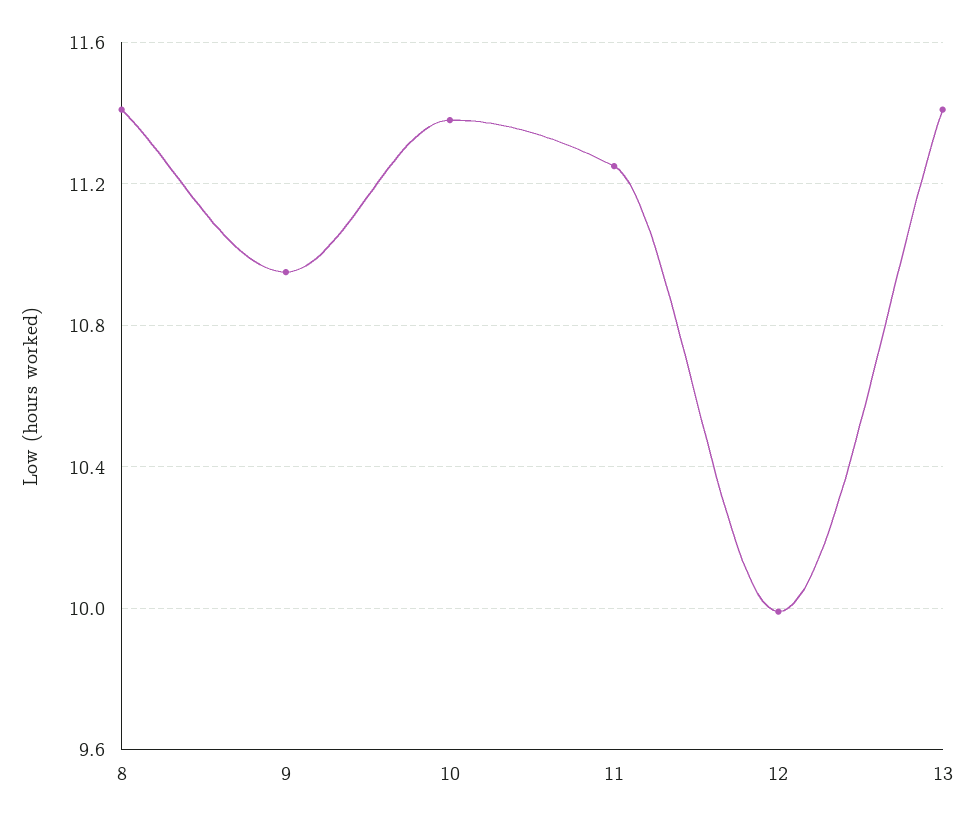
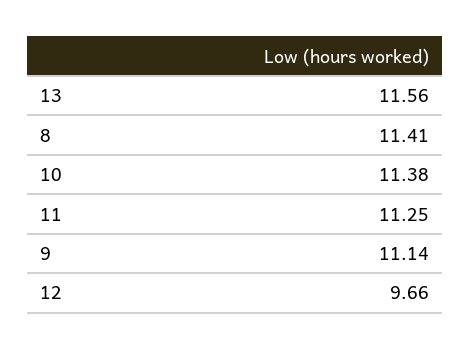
  {
    "8": 11.41,
-   "9": 10.95,
+   "9": 11.14,
    "10": 11.38,
    "11": 11.25,
-   "12": 10,
+   "12": 9.66,
-   "13": 11.4
+   "13": 11.56
  }

